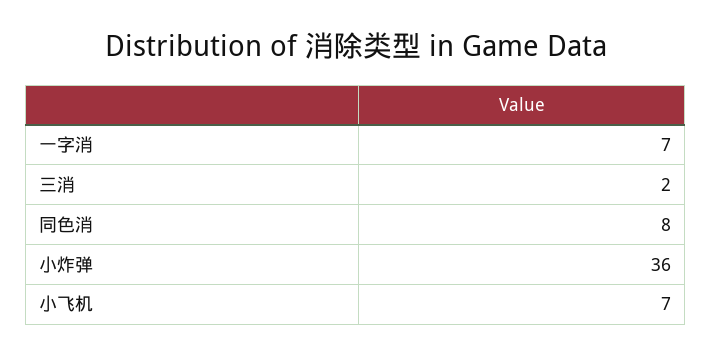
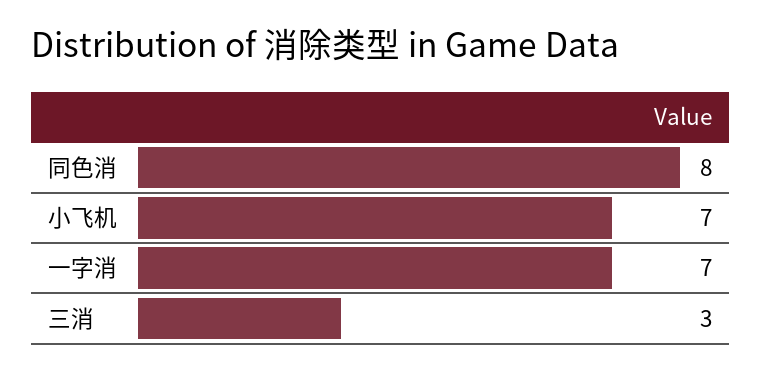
  {
    "一字消": 7,
-   "三消": 2,
+   "三消": 3,
    "同色消": 8,
-   "小炸弹": 36,
    "小飞机": 7
  }

